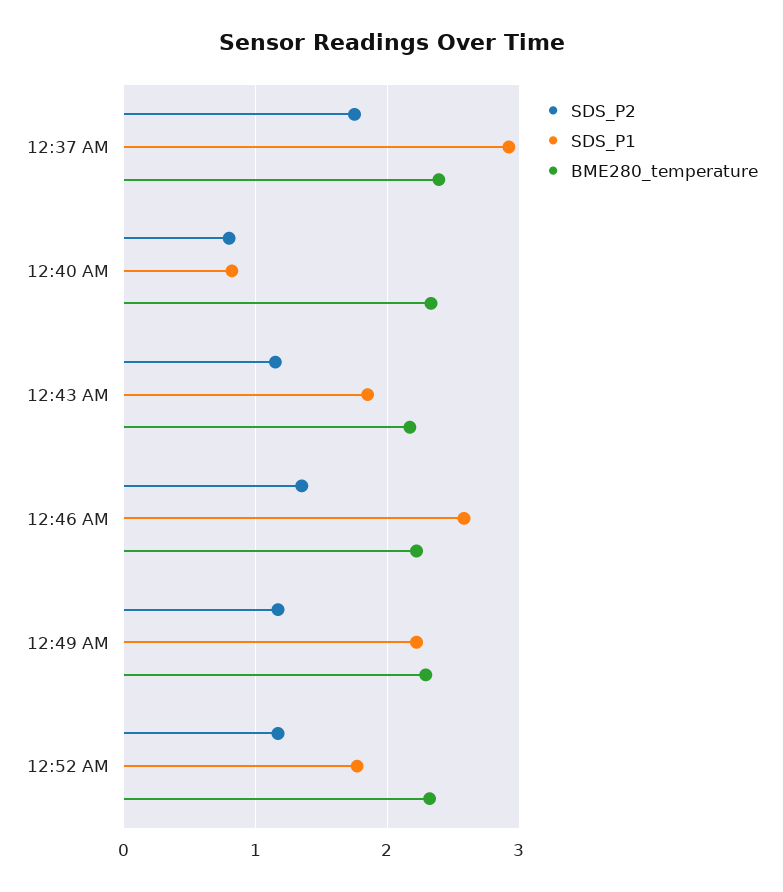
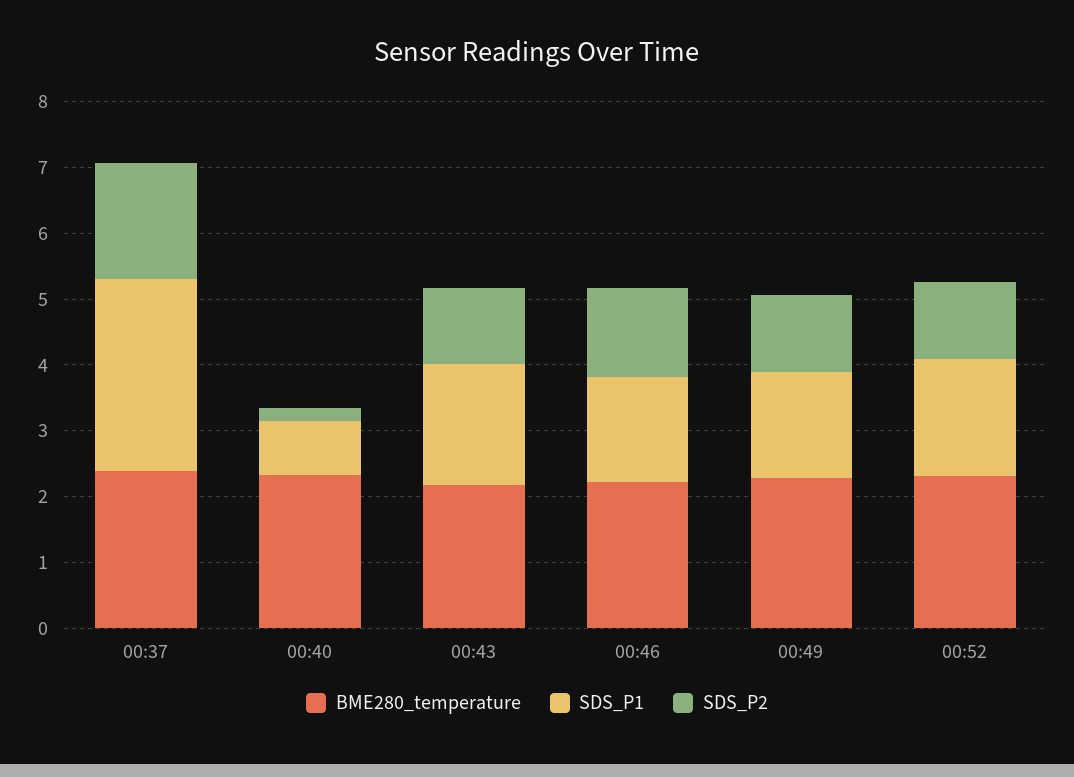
  {
    "SDS_P2": {
      "12:37 AM": 1.8,
-     "12:40 AM": 0.8,
+     "12:40 AM": 0.2,
      "12:43 AM": 1.2,
      "12:46 AM": 1.4,
      "12:49 AM": 1.2,
      "12:52 AM": 1.2
    },
    "SDS_P1": {
      "12:37 AM": 2.9,
      "12:40 AM": 0.8,
      "12:43 AM": 1.9,
-     "12:46 AM": 2.6,
+     "12:46 AM": 1.6,
-     "12:49 AM": 2.2,
+     "12:49 AM": 1.6,
      "12:52 AM": 1.8
    },
    "BME280_temperature": {
      "12:37 AM": 2.4,
      "12:40 AM": 2.3,
      "12:43 AM": 2.2,
      "12:46 AM": 2.2,
      "12:49 AM": 2.3,
      "12:52 AM": 2.3
    }
  }

